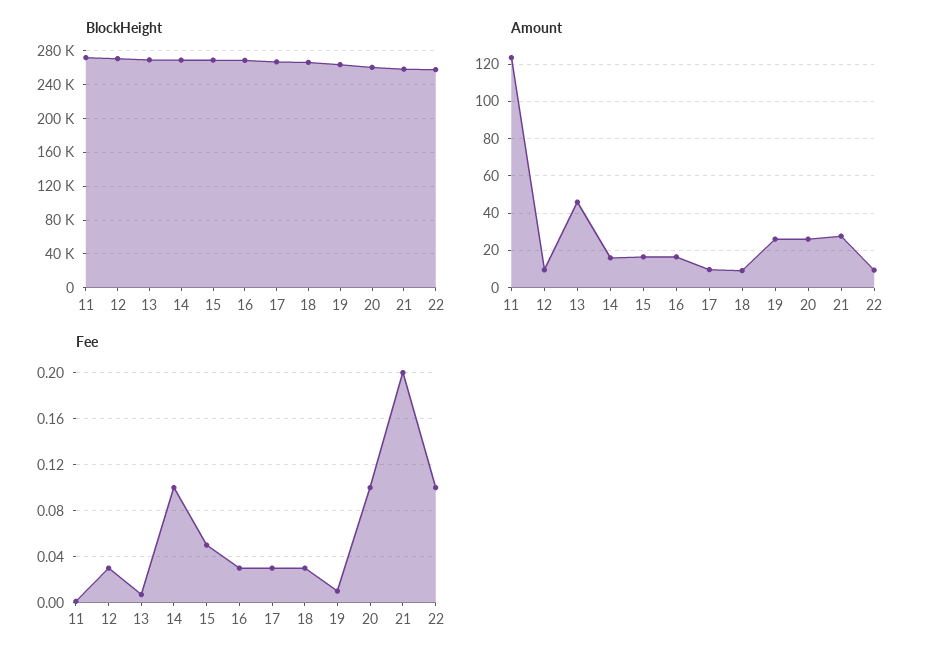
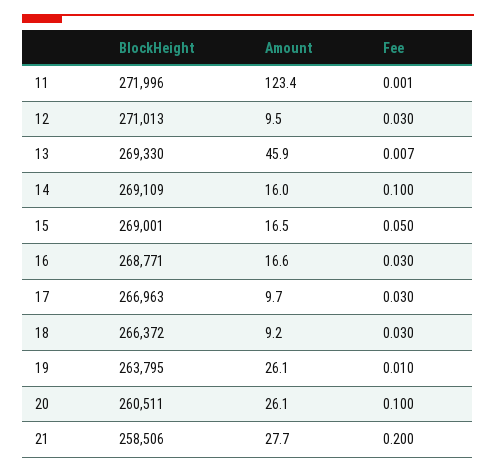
  {
    "BlockHeight": {
      "11": 271996,
      "12": 271013,
      "13": 269330,
      "14": 269109,
      "15": 269001,
      "16": 268771,
      "17": 266963,
      "18": 266372,
      "19": 263795,
      "20": 260511,
-     "21": 258506,
+     "21": 258506
-     "22": 260000
    },
    "Amount": {
      "11": 123.4,
      "12": 9.5,
      "13": 45.9,
      "14": 16,
      "15": 16.5,
      "16": 16.6,
      "17": 9.7,
      "18": 9.2,
      "19": 26.1,
      "20": 26.1,
-     "21": 27.7,
+     "21": 27.7
-     "22": 10
    },
    "Fee": {
      "11": 0.001,
      "12": 0.03,
      "13": 0.007,
      "14": 0.1,
      "15": 0.05,
      "16": 0.03,
      "17": 0.03,
      "18": 0.03,
      "19": 0.01,
      "20": 0.1,
-     "21": 0.2,
+     "21": 0.2
-     "22": 0.1
    }
  }

